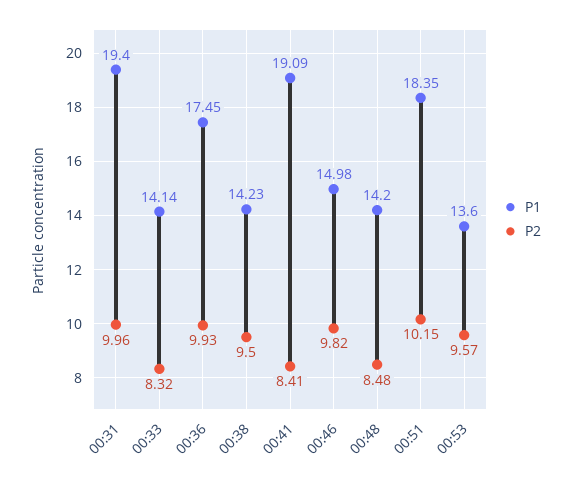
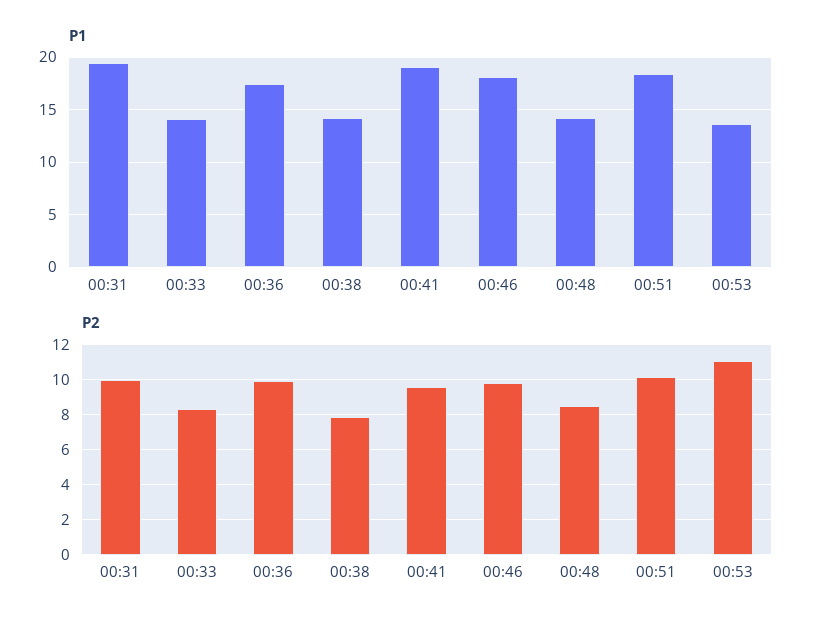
  {
    "P1": {
      "00:31": 19.4,
      "00:33": 14.14,
      "00:36": 17.45,
      "00:38": 14.23,
      "00:41": 19.09,
-     "00:46": 14.98,
+     "00:46": 18,
      "00:48": 14.2,
      "00:51": 18.35,
      "00:53": 13.6
    },
    "P2": {
      "00:31": 9.96,
      "00:33": 8.32,
      "00:36": 9.93,
-     "00:38": 9.5,
+     "00:38": 8,
-     "00:41": 8.41,
+     "00:41": 9.5,
      "00:46": 9.82,
      "00:48": 8.48,
      "00:51": 10.15,
-     "00:53": 9.57
+     "00:53": 11
    }
  }

